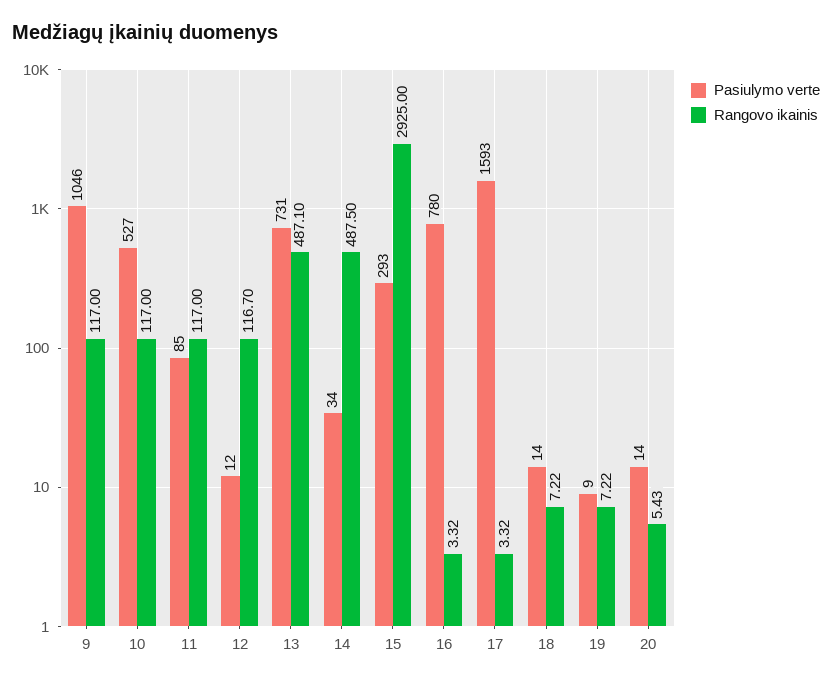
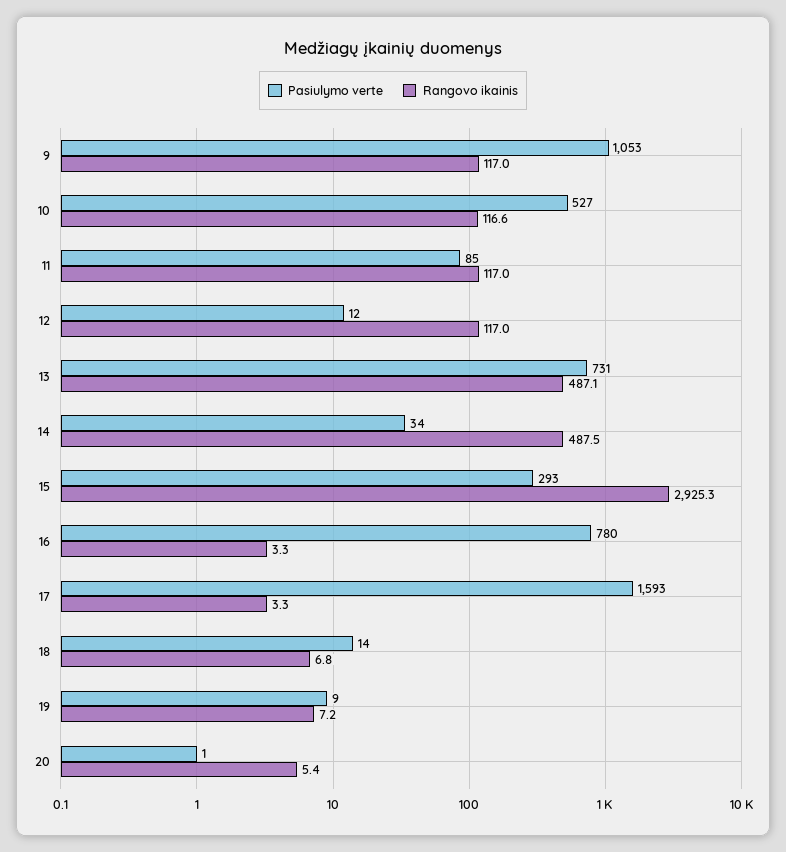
  {
    "Pasiulymo verte": {
-     "9": 1046,
+     "9": 1053,
      "10": 527,
      "11": 85,
      "12": 12,
      "13": 731,
      "14": 34,
      "15": 293,
      "16": 780,
      "17": 1593,
      "18": 14,
      "19": 9,
-     "20": 14
+     "20": 1
    },
    "Rangovo ikainis": {
      "9": 117,
-     "10": 117,
+     "10": 116.6,
      "11": 117,
-     "12": 116.7,
+     "12": 117,
      "13": 487.1,
      "14": 487.5,
-     "15": 2925,
+     "15": 2925.3,
      "16": 3.32,
      "17": 3.32,
-     "18": 7.22,
+     "18": 6.8,
      "19": 7.22,
      "20": 5.43
    }
  }

